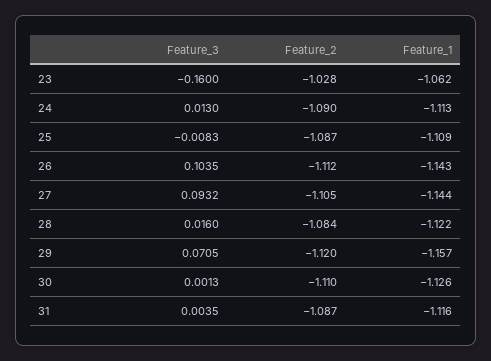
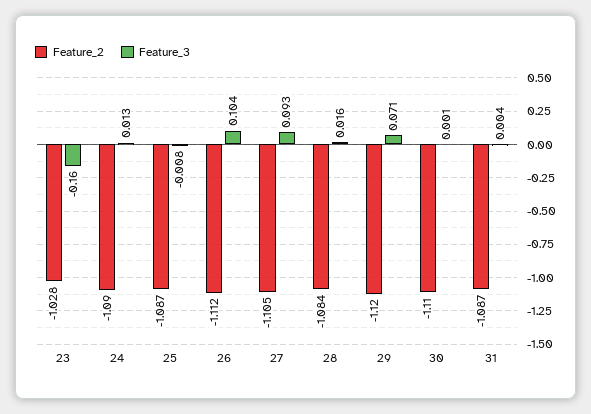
  {
    "Feature_3": {
      "23": -0.16,
      "24": 0.013,
      "25": -0.0083,
      "26": 0.1035,
      "27": 0.0932,
      "28": 0.016,
      "29": 0.0705,
      "30": 0.0013,
      "31": 0.0035
    },
    "Feature_2": {
      "23": -1.028,
      "24": -1.09,
      "25": -1.087,
      "26": -1.112,
      "27": -1.105,
      "28": -1.084,
      "29": -1.12,
      "30": -1.11,
      "31": -1.087
-   },
+   }
-   "Feature_1": {
-     "23": -1.062,
-     "24": -1.113,
-     "25": -1.109,
-     "26": -1.143,
-     "27": -1.144,
-     "28": -1.122,
-     "29": -1.157,
-     "30": -1.126,
-     "31": -1.116
-   }
  }

